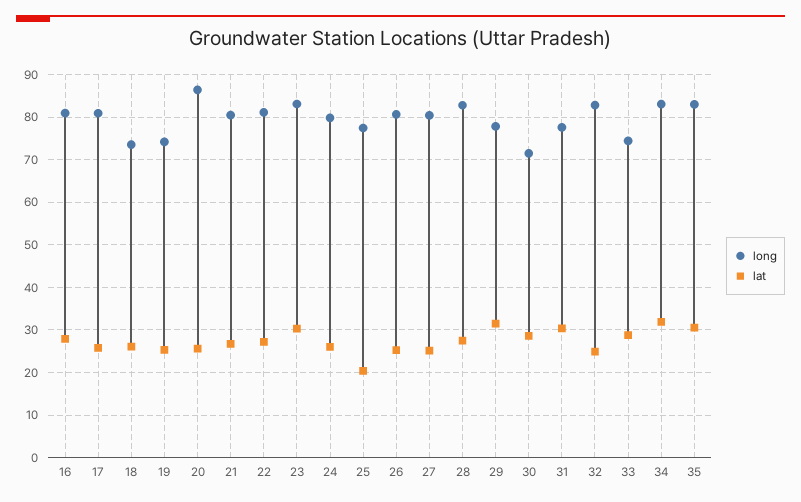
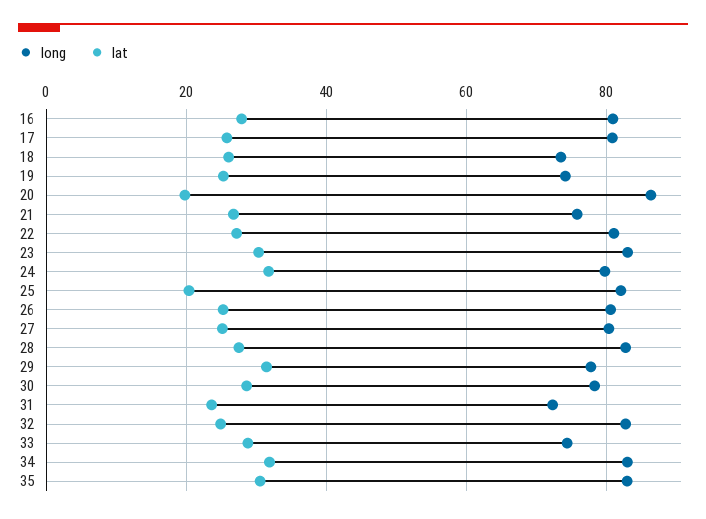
  {
    "long": {
      "16": 80,
      "17": 80,
      "18": 74,
      "19": 74,
      "20": 86,
-     "21": 80,
+     "21": 76,
      "22": 82,
      "23": 84,
      "24": 80,
-     "25": 78,
+     "25": 82,
      "26": 80,
      "27": 80,
      "28": 82,
      "29": 78,
-     "30": 72,
+     "30": 78,
-     "31": 78,
+     "31": 72,
      "32": 82,
      "33": 74,
      "34": 84,
      "35": 82
    },
    "lat": {
      "16": 28,
      "17": 26,
      "18": 26,
      "19": 26,
-     "20": 26,
+     "20": 20,
      "21": 26,
      "22": 28,
      "23": 30,
-     "24": 26,
+     "24": 32,
      "25": 20,
      "26": 26,
      "27": 26,
      "28": 28,
      "29": 32,
      "30": 28,
-     "31": 30,
+     "31": 24,
      "32": 24,
      "33": 28,
      "34": 32,
      "35": 30
    }
  }

